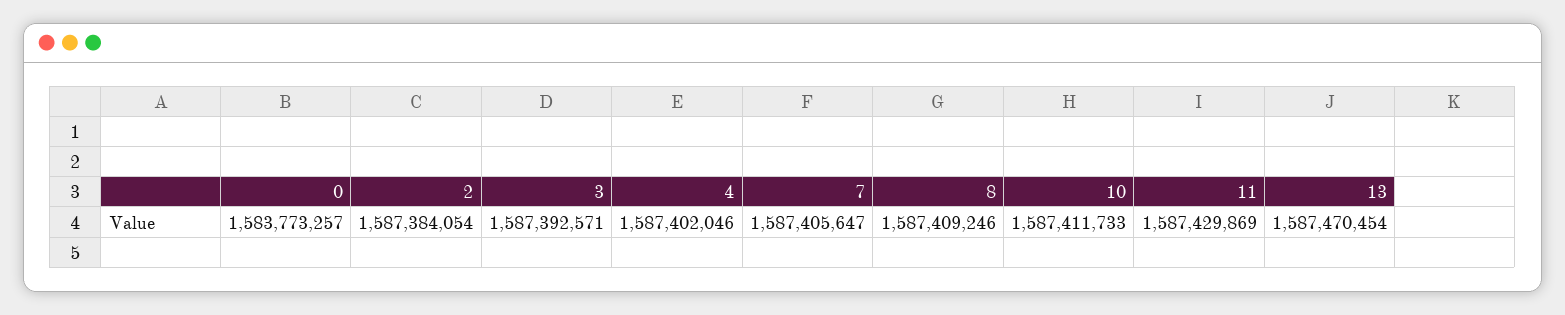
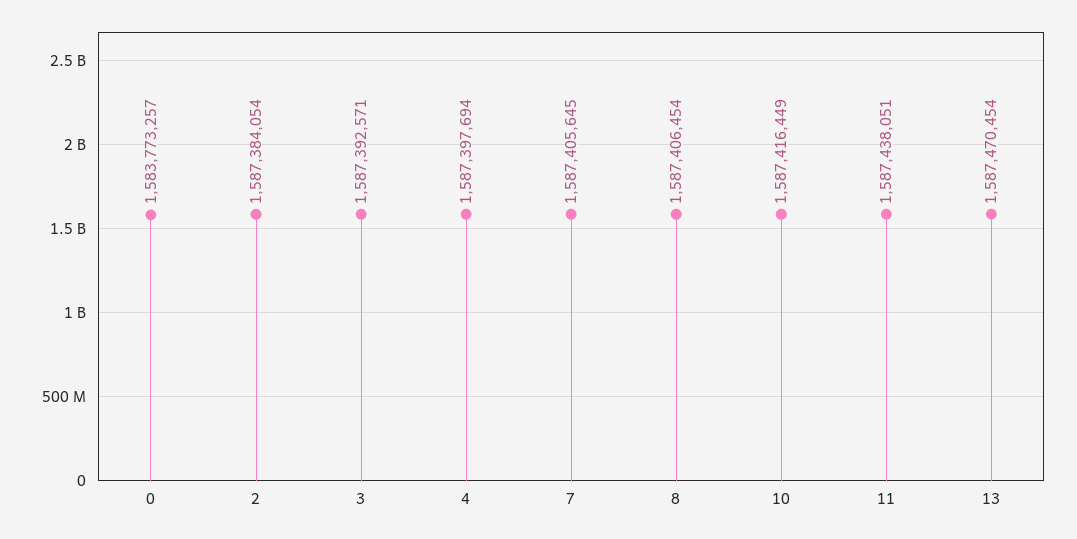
  {
    "0": 1583773257,
    "2": 1587384054,
    "3": 1587392571,
-   "4": 1587402046,
+   "4": 1587397694,
-   "7": 1587405647,
+   "7": 1587405645,
-   "8": 1587409246,
+   "8": 1587406454,
-   "10": 1587411733,
+   "10": 1587416449,
-   "11": 1587429869,
+   "11": 1587438051,
    "13": 1587470454
  }

